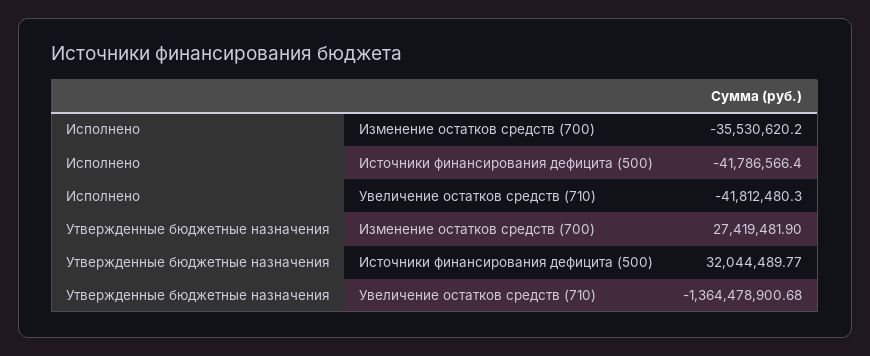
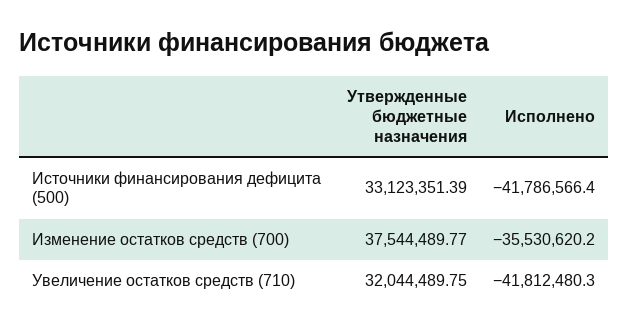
  {
    "Исполнено": {
      "Изменение остатков средств (700)": -35530620.2,
      "Источники финансирования дефицита (500)": -41786566.4,
      "Увеличение остатков средств (710)": -41812480.3
    },
    "Утвержденные бюджетные назначения": {
-     "Изменение остатков средств (700)": 27419481.9,
+     "Изменение остатков средств (700)": 37544489.77,
-     "Источники финансирования дефицита (500)": 32044489.77,
+     "Источники финансирования дефицита (500)": 33123351.39,
-     "Увеличение остатков средств (710)": -1364478900.68
+     "Увеличение остатков средств (710)": 32044489.75
    }
  }

